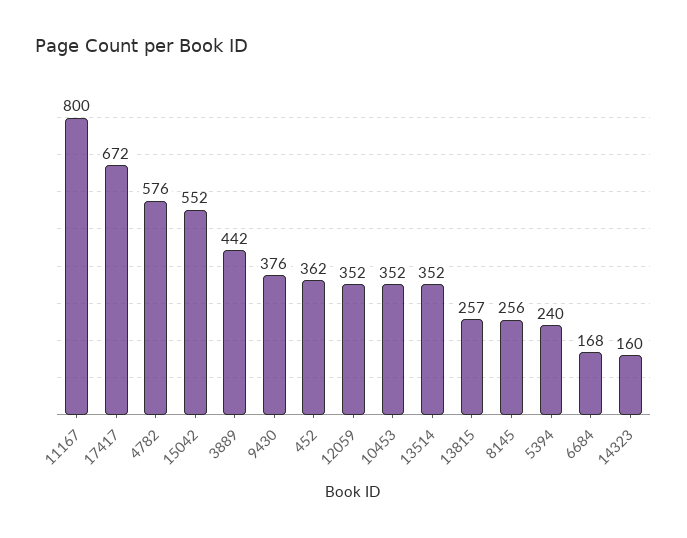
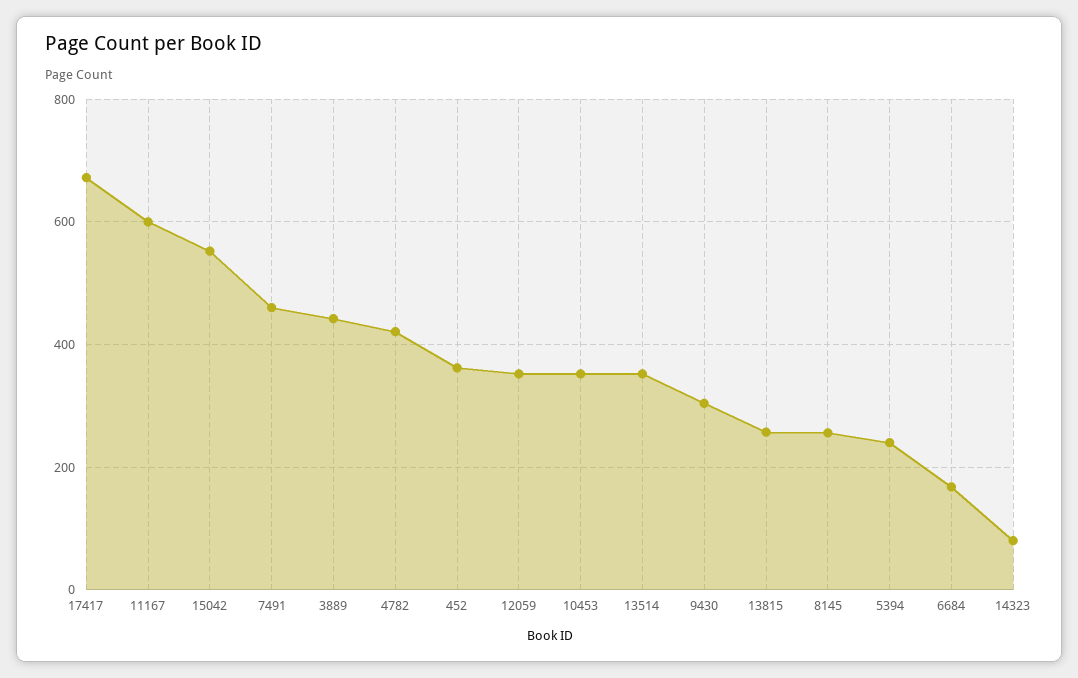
  {
-   "11167": 800,
+   "11167": 600,
    "17417": 672,
-   "4782": 576,
+   "4782": 420,
    "15042": 552,
    "3889": 442,
-   "9430": 376,
+   "9430": 300,
    "452": 362,
    "12059": 352,
    "10453": 352,
    "13514": 352,
    "13815": 257,
    "8145": 256,
    "5394": 240,
    "6684": 168,
-   "14323": 160
+   "14323": 80,
+   "7491": 460
  }

